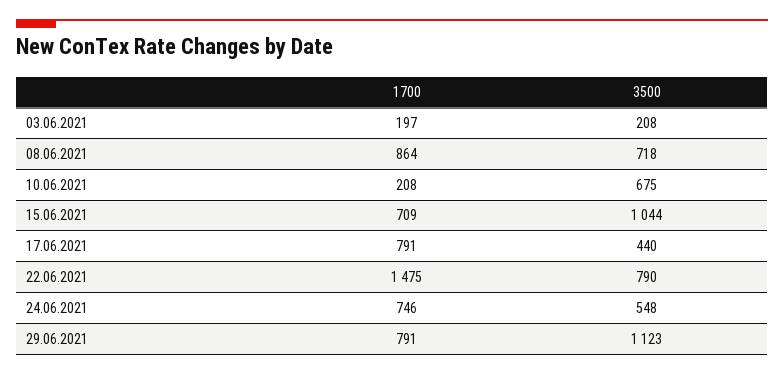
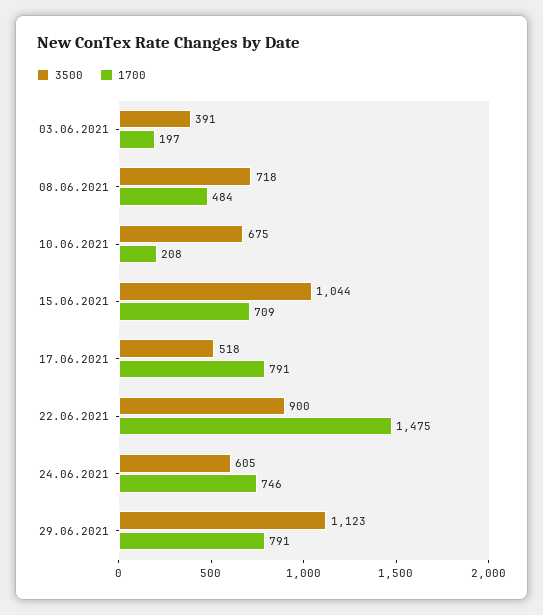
  {
    "1700": {
      "03.06.2021": 197,
-     "08.06.2021": 864,
+     "08.06.2021": 484,
      "10.06.2021": 208,
      "15.06.2021": 709,
      "17.06.2021": 791,
      "22.06.2021": 1475,
      "24.06.2021": 746,
      "29.06.2021": 791
    },
    "3500": {
-     "03.06.2021": 208,
+     "03.06.2021": 391,
      "08.06.2021": 718,
      "10.06.2021": 675,
      "15.06.2021": 1044,
-     "17.06.2021": 440,
+     "17.06.2021": 518,
-     "22.06.2021": 790,
+     "22.06.2021": 900,
-     "24.06.2021": 548,
+     "24.06.2021": 605,
      "29.06.2021": 1123
    }
  }

